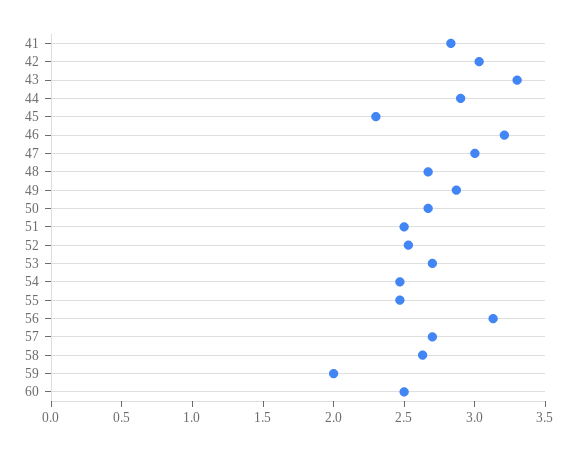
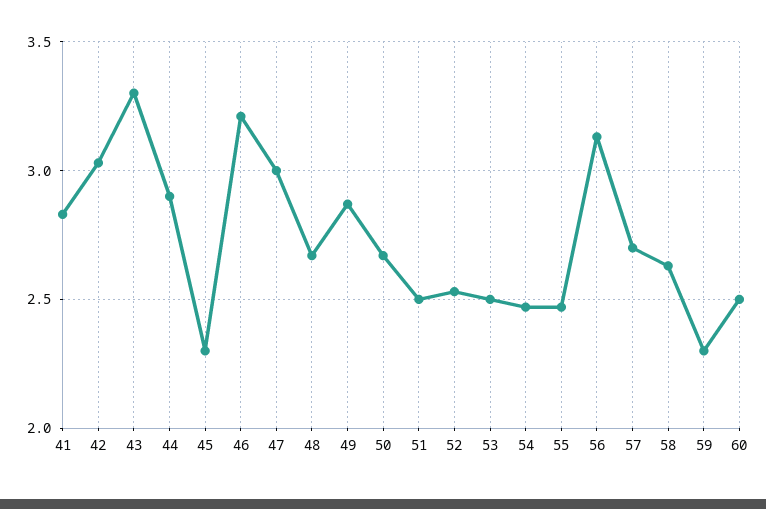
  {
    "41": 2.85,
    "42": 3.05,
    "43": 3.3,
    "44": 2.9,
    "45": 2.3,
    "46": 3.2,
    "47": 3,
    "48": 2.65,
    "49": 2.85,
    "50": 2.65,
    "51": 2.5,
    "52": 2.55,
-   "53": 2.7,
+   "53": 2.5,
    "54": 2.45,
    "55": 2.45,
    "56": 3.15,
    "57": 2.7,
    "58": 2.65,
-   "59": 2,
+   "59": 2.3,
    "60": 2.5
  }

